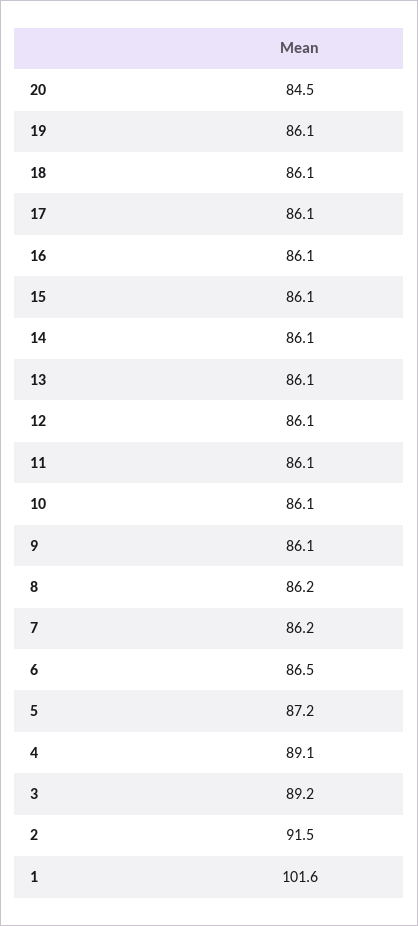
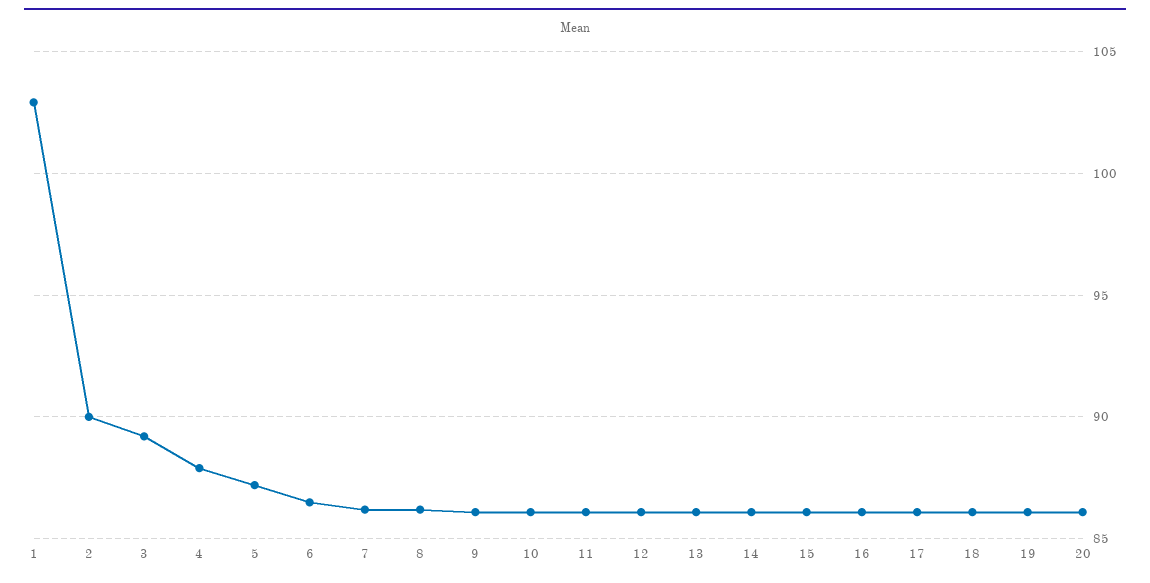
  {
-   "20": 84.5,
+   "20": 86,
    "19": 86.1,
    "18": 86.1,
    "17": 86.1,
    "16": 86.1,
    "15": 86.1,
    "14": 86.1,
    "13": 86.1,
    "12": 86.1,
    "11": 86.1,
    "10": 86.1,
    "9": 86.1,
    "8": 86.2,
    "7": 86.2,
    "6": 86.5,
    "5": 87.2,
-   "4": 89.1,
+   "4": 88,
    "3": 89.2,
-   "2": 91.5,
+   "2": 90,
-   "1": 101.6
+   "1": 103
  }

